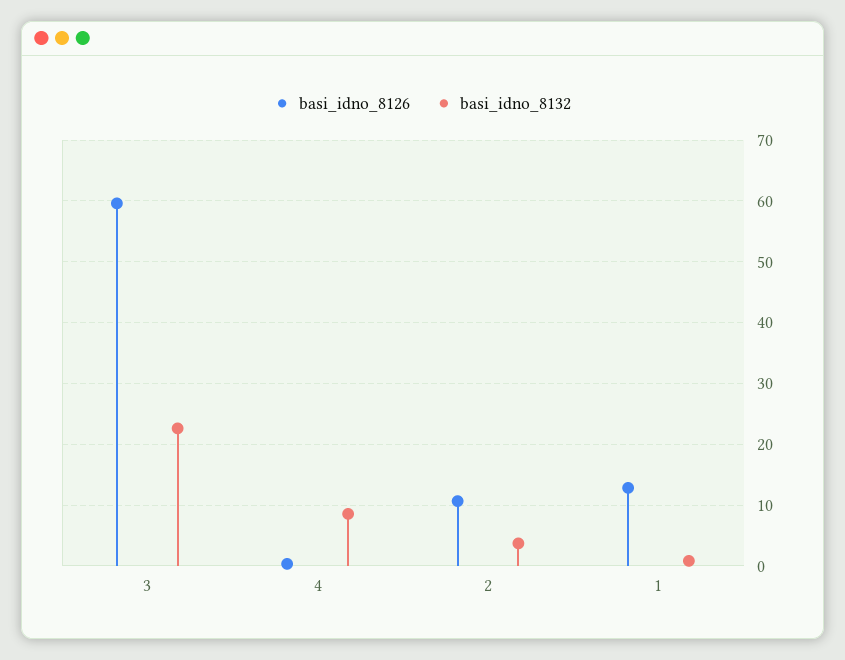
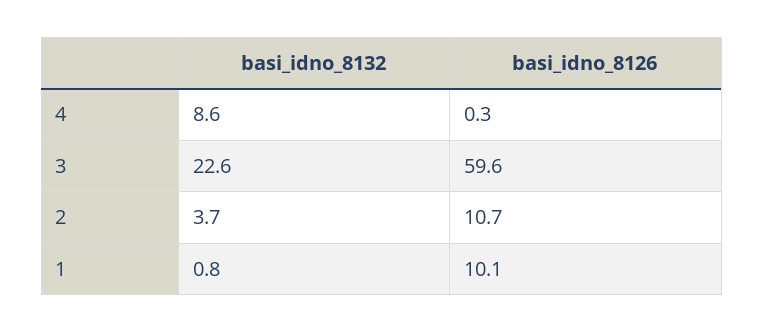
  {
    "basi_idno_8126": {
      "3": 59.6,
      "4": 0.3,
      "2": 10.7,
-     "1": 13
+     "1": 10.1
    },
    "basi_idno_8132": {
      "3": 22.6,
      "4": 8.6,
      "2": 3.7,
      "1": 0.8
    }
  }

